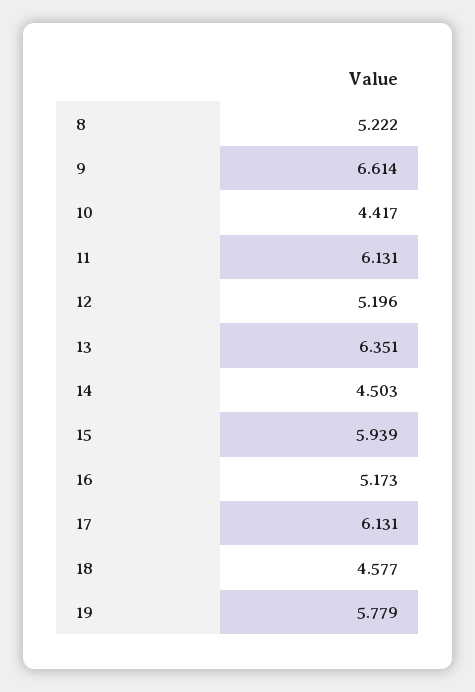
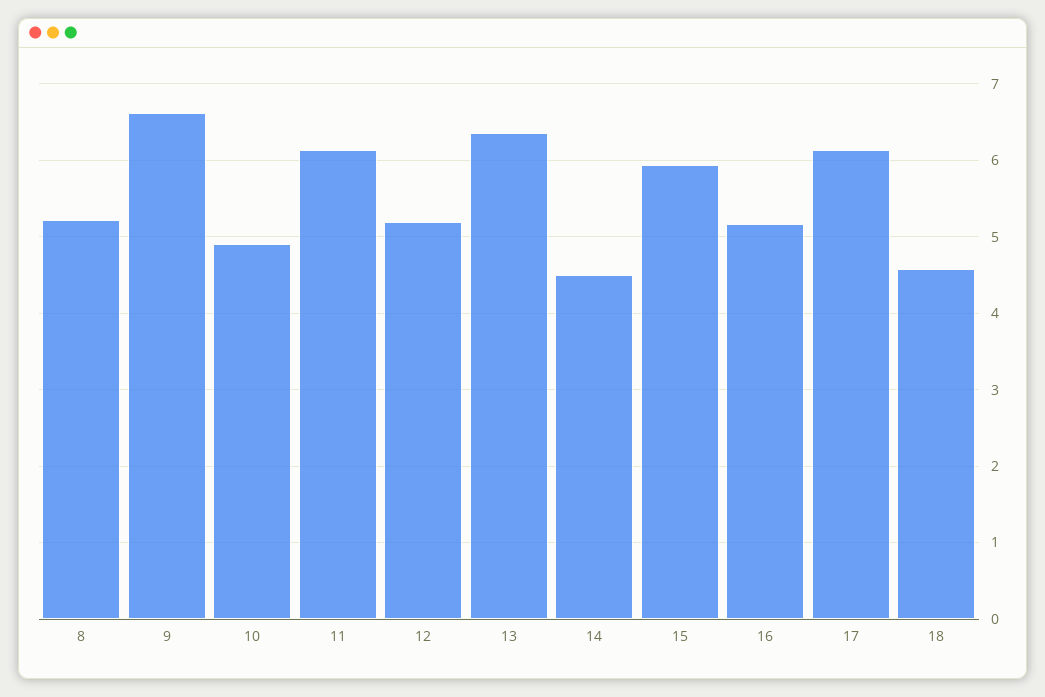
  {
    "8": 5.222,
    "9": 6.614,
-   "10": 4.417,
+   "10": 4.9,
    "11": 6.131,
    "12": 5.196,
    "13": 6.351,
    "14": 4.503,
    "15": 5.939,
    "16": 5.173,
    "17": 6.131,
-   "18": 4.577,
+   "18": 4.577
-   "19": 5.779
  }

